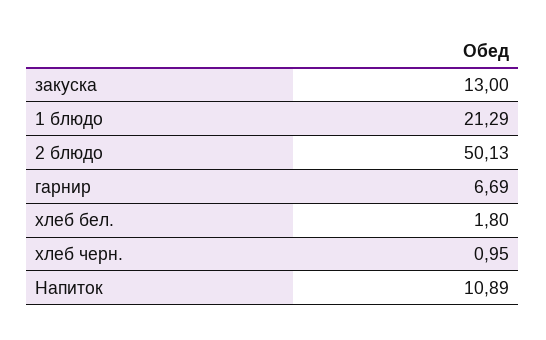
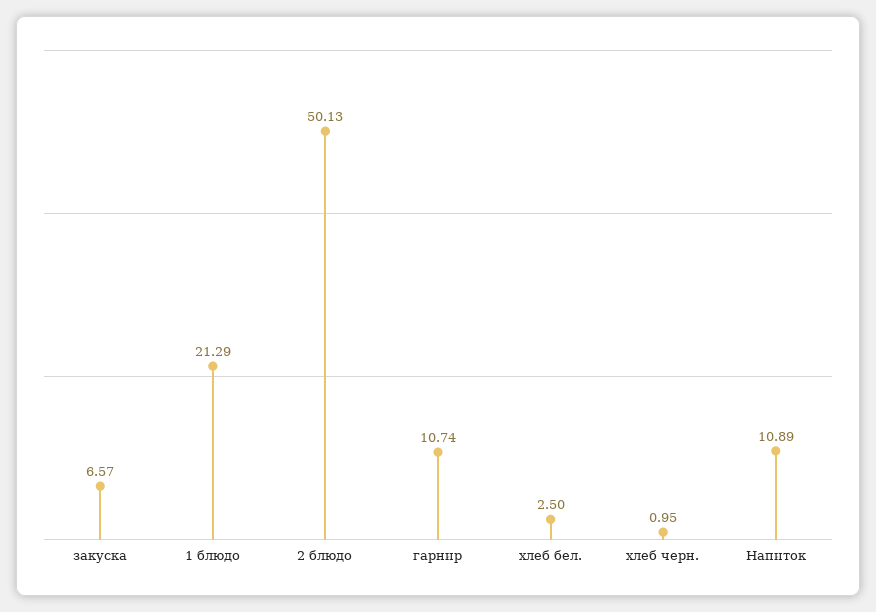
  {
-   "закуска": 13,
+   "закуска": 6.57,
    "1 блюдо": 21.29,
    "2 блюдо": 50.13,
-   "гарнир": 6.69,
+   "гарнир": 10.74,
-   "хлеб бел.": 1.8,
+   "хлеб бел.": 2.5,
    "хлеб черн.": 0.95,
    "Напиток": 10.89
  }

